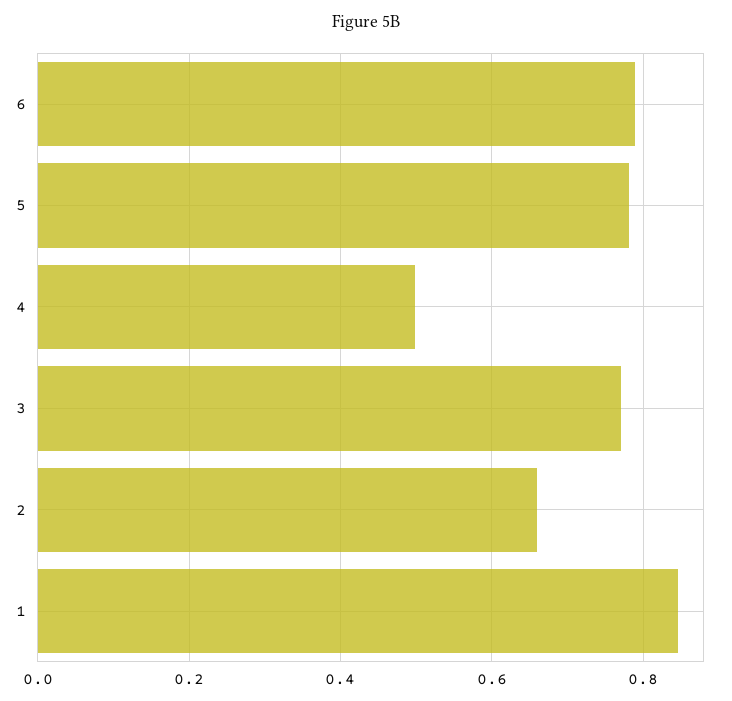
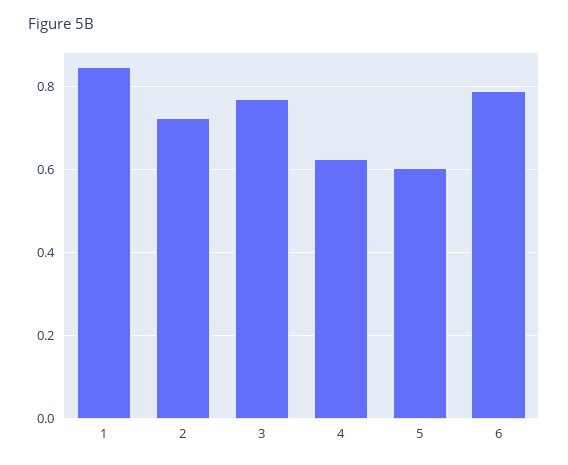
  {
    "6": 0.78,
-   "5": 0.78,
+   "5": 0.6,
-   "4": 0.5,
+   "4": 0.62,
    "3": 0.78,
-   "2": 0.66,
+   "2": 0.72,
    "1": 0.84
  }

